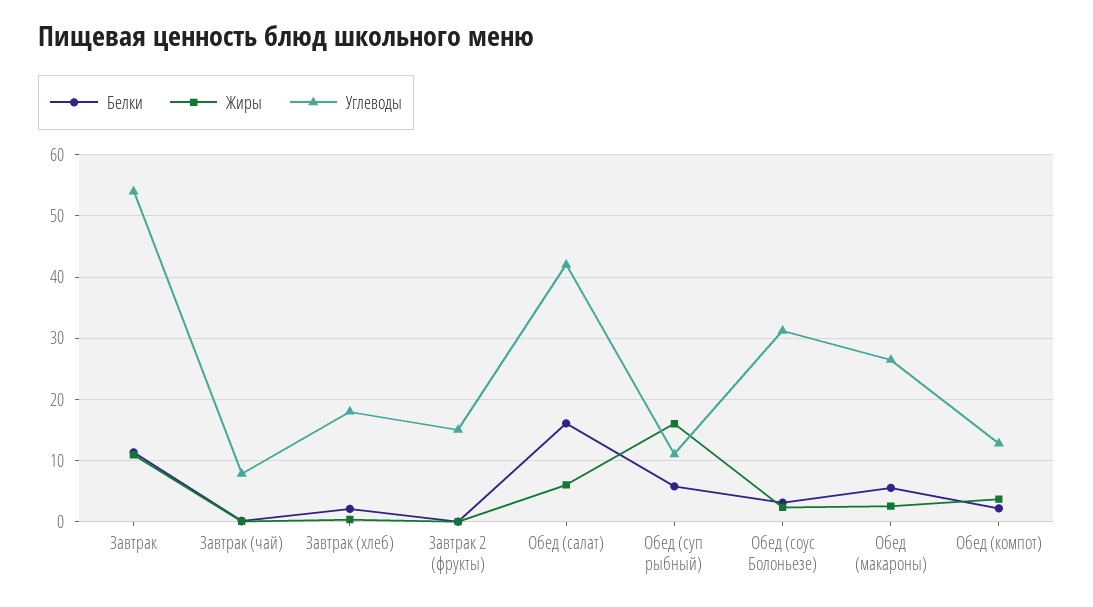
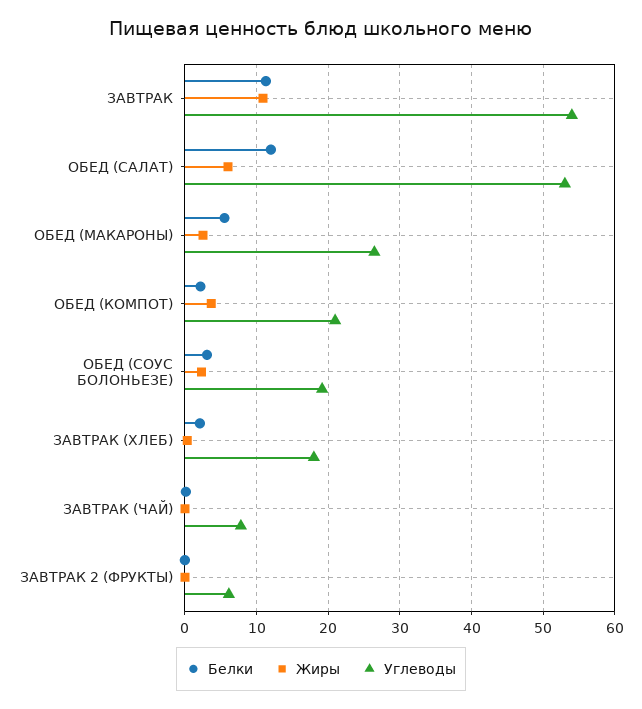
  {
    "Белки": {
      "Завтрак": 11,
      "Завтрак (чай)": 0,
      "Завтрак (хлеб)": 2,
      "Завтрак 2 (фрукты)": 0,
-     "Обед (салат)": 16,
+     "Обед (салат)": 12,
-     "Обед (суп рыбный)": 6,
      "Обед (соус Болоньезе)": 3,
      "Обед (макароны)": 6,
      "Обед (компот)": 2
    },
    "Жиры": {
      "Завтрак": 11,
      "Завтрак (чай)": 0,
      "Завтрак (хлеб)": 0,
      "Завтрак 2 (фрукты)": 0,
      "Обед (салат)": 6,
-     "Обед (суп рыбный)": 16,
      "Обед (соус Болоньезе)": 2,
      "Обед (макароны)": 3,
      "Обед (компот)": 4
    },
    "Углеводы": {
      "Завтрак": 54,
      "Завтрак (чай)": 8,
      "Завтрак (хлеб)": 18,
-     "Завтрак 2 (фрукты)": 15,
+     "Завтрак 2 (фрукты)": 6,
-     "Обед (салат)": 42,
+     "Обед (салат)": 53,
-     "Обед (суп рыбный)": 11,
-     "Обед (соус Болоньезе)": 31,
+     "Обед (соус Болоньезе)": 19,
      "Обед (макароны)": 26,
-     "Обед (компот)": 13
+     "Обед (компот)": 21
    }
  }

